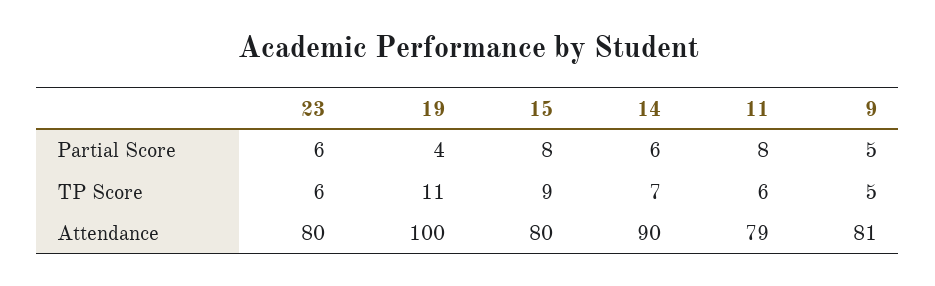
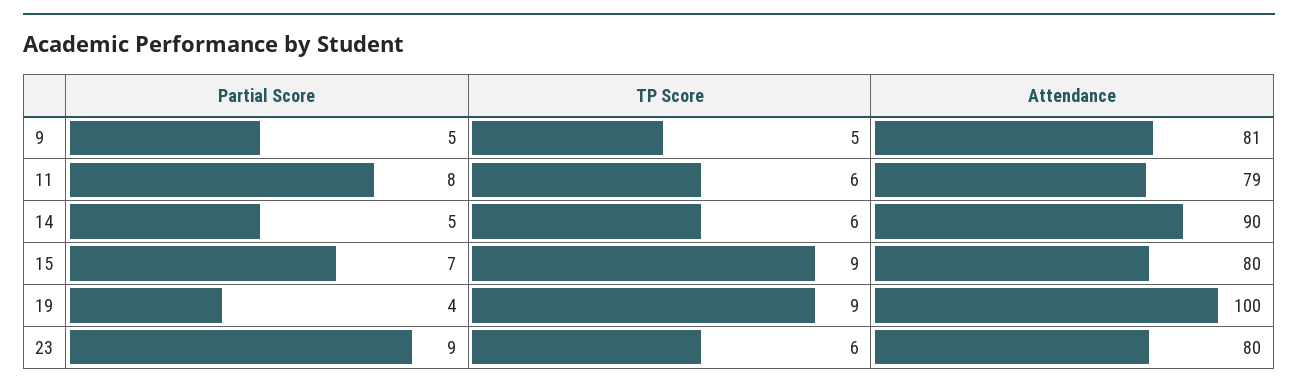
  {
    "23": {
-     "Partial Score": 6,
+     "Partial Score": 9,
      "TP Score": 6,
      "Attendance": 80
    },
    "19": {
      "Partial Score": 4,
-     "TP Score": 11,
+     "TP Score": 9,
      "Attendance": 100
    },
    "15": {
-     "Partial Score": 8,
+     "Partial Score": 7,
      "TP Score": 9,
      "Attendance": 80
    },
    "14": {
-     "Partial Score": 6,
+     "Partial Score": 5,
-     "TP Score": 7,
+     "TP Score": 6,
      "Attendance": 90
    },
    "11": {
      "Partial Score": 8,
      "TP Score": 6,
      "Attendance": 79
    },
    "9": {
      "Partial Score": 5,
      "TP Score": 5,
      "Attendance": 81
    }
  }

